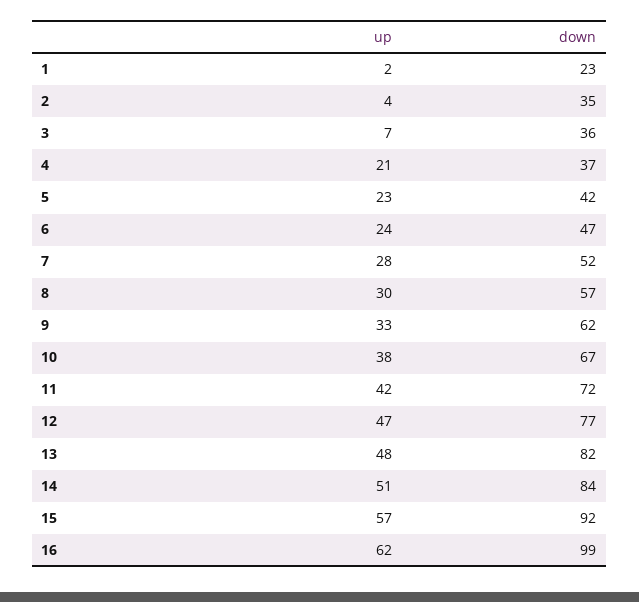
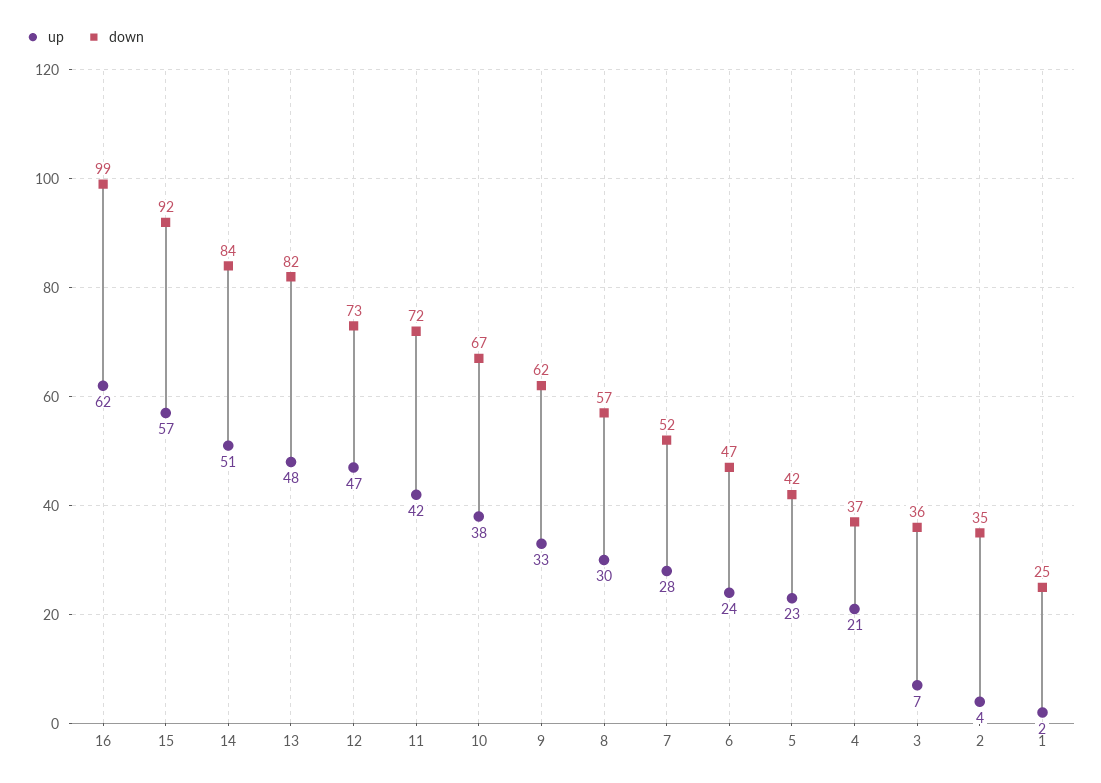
  {
    "up": {
      "1": 2,
      "2": 4,
      "3": 7,
      "4": 21,
      "5": 23,
      "6": 24,
      "7": 28,
      "8": 30,
      "9": 33,
      "10": 38,
      "11": 42,
      "12": 47,
      "13": 48,
      "14": 51,
      "15": 57,
      "16": 62
    },
    "down": {
-     "1": 23,
+     "1": 25,
      "2": 35,
      "3": 36,
      "4": 37,
      "5": 42,
      "6": 47,
      "7": 52,
      "8": 57,
      "9": 62,
      "10": 67,
      "11": 72,
-     "12": 77,
+     "12": 73,
      "13": 82,
      "14": 84,
      "15": 92,
      "16": 99
    }
  }

